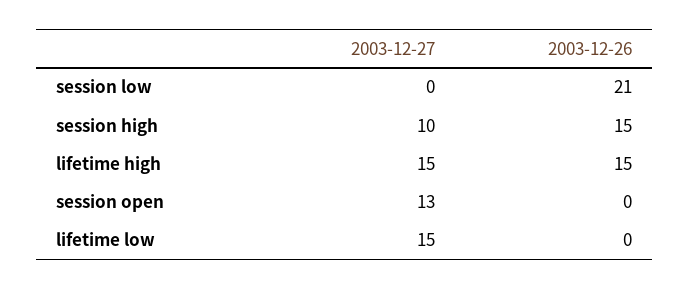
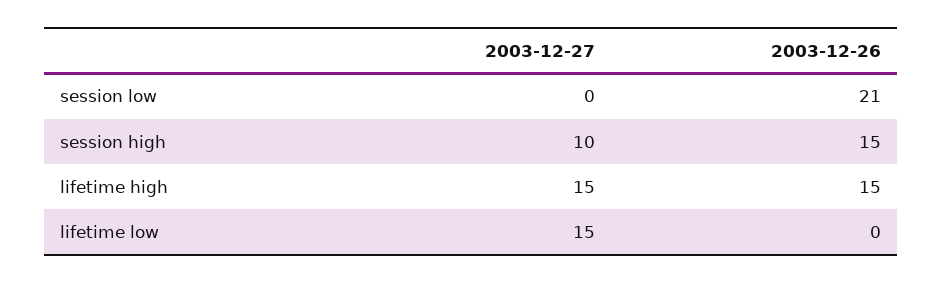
  {
    "2003-12-27": {
      "session low": 0,
      "session high": 10,
      "lifetime high": 15,
-     "session open": 13,
      "lifetime low": 15
    },
    "2003-12-26": {
      "session low": 21,
      "session high": 15,
      "lifetime high": 15,
-     "session open": 0,
      "lifetime low": 0
    }
  }

